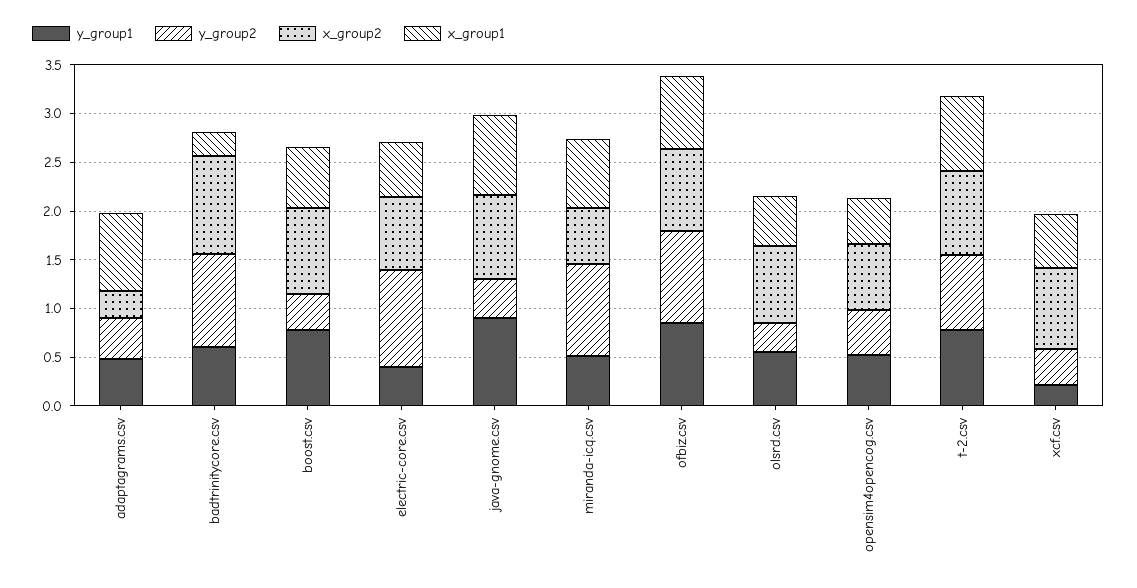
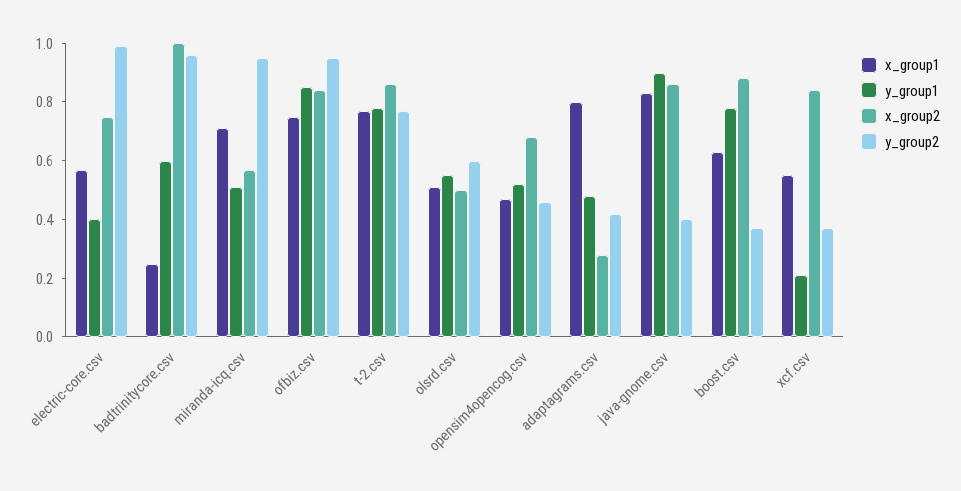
  {
    "y_group1": {
      "adaptagrams.csv": 0.5,
      "badtrinitycore.csv": 0.6,
      "boost.csv": 0.8,
      "electric-core.csv": 0.4,
      "java-gnome.csv": 0.9,
      "miranda-icq.csv": 0.5,
      "ofbiz.csv": 0.85,
      "olsrd.csv": 0.55,
      "opensim4opencog.csv": 0.5,
      "t-2.csv": 0.8,
      "xcf.csv": 0.2
    },
    "y_group2": {
      "adaptagrams.csv": 0.4,
      "badtrinitycore.csv": 0.95,
      "boost.csv": 0.35,
      "electric-core.csv": 1,
      "java-gnome.csv": 0.4,
      "miranda-icq.csv": 0.95,
      "ofbiz.csv": 0.95,
-     "olsrd.csv": 0.3,
+     "olsrd.csv": 0.6,
      "opensim4opencog.csv": 0.45,
      "t-2.csv": 0.75,
      "xcf.csv": 0.35
    },
    "x_group2": {
      "adaptagrams.csv": 0.3,
      "badtrinitycore.csv": 1,
      "boost.csv": 0.9,
      "electric-core.csv": 0.75,
      "java-gnome.csv": 0.85,
      "miranda-icq.csv": 0.55,
      "ofbiz.csv": 0.85,
-     "olsrd.csv": 0.8,
+     "olsrd.csv": 0.5,
      "opensim4opencog.csv": 0.7,
      "t-2.csv": 0.85,
      "xcf.csv": 0.85
    },
    "x_group1": {
      "adaptagrams.csv": 0.8,
      "badtrinitycore.csv": 0.25,
      "boost.csv": 0.65,
      "electric-core.csv": 0.55,
      "java-gnome.csv": 0.85,
      "miranda-icq.csv": 0.7,
      "ofbiz.csv": 0.75,
      "olsrd.csv": 0.5,
      "opensim4opencog.csv": 0.45,
      "t-2.csv": 0.75,
      "xcf.csv": 0.55
    }
  }

